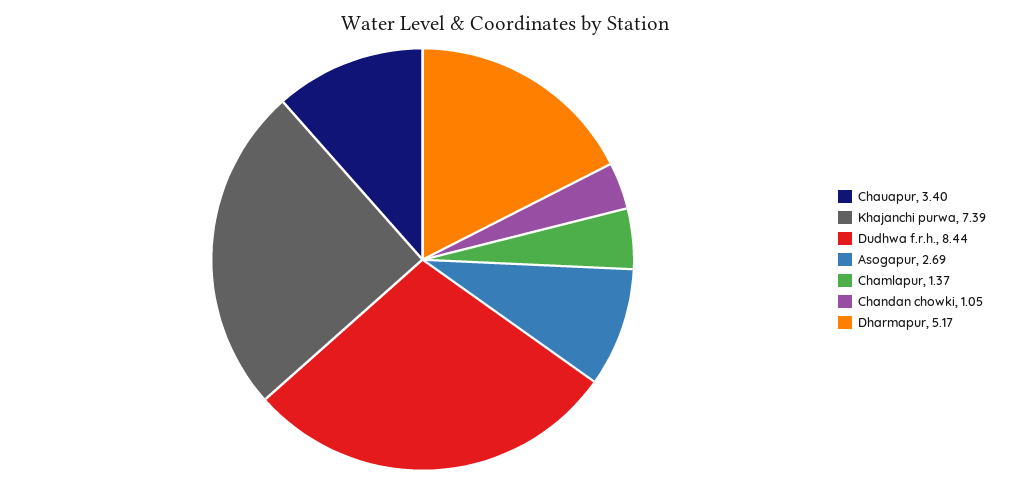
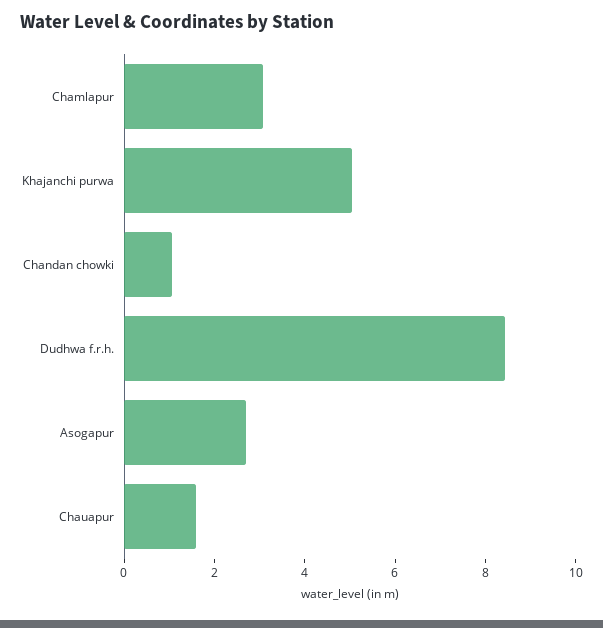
  {
-   "Chauapur": 3.4,
+   "Chauapur": 1.5,
-   "Khajanchi purwa": 7.39,
+   "Khajanchi purwa": 5,
    "Dudhwa f.r.h.": 8.44,
    "Asogapur": 2.69,
-   "Chamlapur": 1.37,
+   "Chamlapur": 3,
-   "Chandan chowki": 1.05,
+   "Chandan chowki": 1.05
-   "Dharmapur": 5.17
  }

